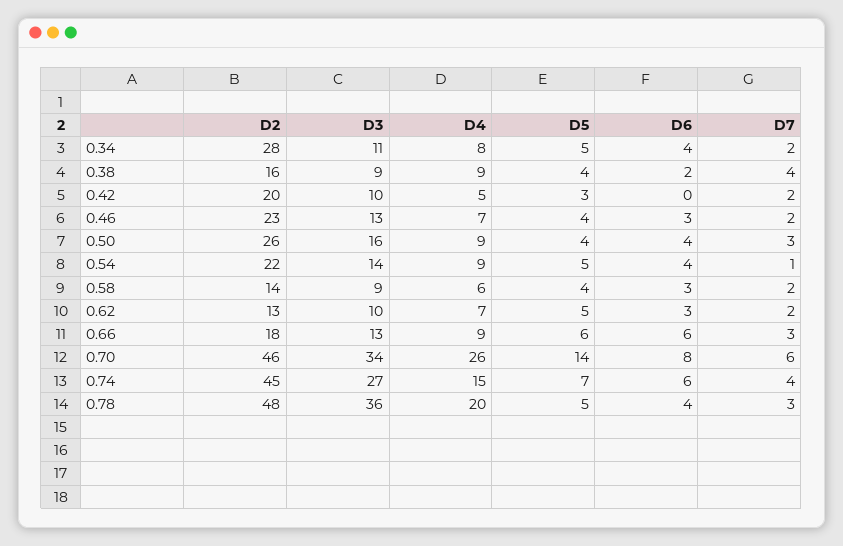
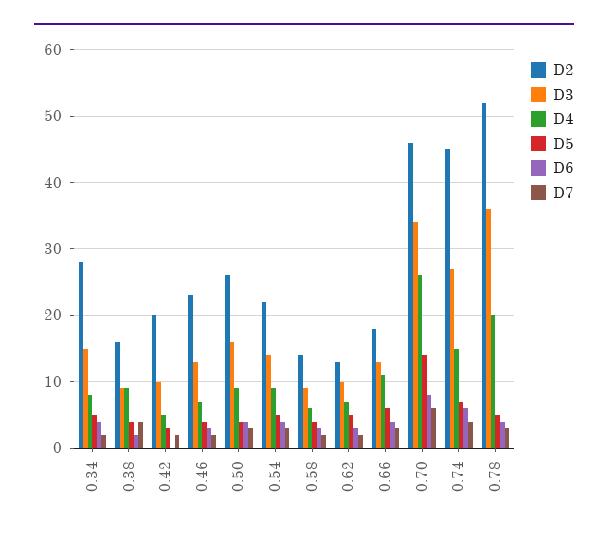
  {
    "D2": {
      "0.34": 28,
      "0.38": 16,
      "0.42": 20,
      "0.46": 23,
      "0.50": 26,
      "0.54": 22,
      "0.58": 14,
      "0.62": 13,
      "0.66": 18,
      "0.70": 46,
      "0.74": 45,
-     "0.78": 48
+     "0.78": 52
    },
    "D3": {
-     "0.34": 11,
+     "0.34": 15,
      "0.38": 9,
      "0.42": 10,
      "0.46": 13,
      "0.50": 16,
      "0.54": 14,
      "0.58": 9,
      "0.62": 10,
      "0.66": 13,
      "0.70": 34,
      "0.74": 27,
      "0.78": 36
    },
    "D4": {
      "0.34": 8,
      "0.38": 9,
      "0.42": 5,
      "0.46": 7,
      "0.50": 9,
      "0.54": 9,
      "0.58": 6,
      "0.62": 7,
-     "0.66": 9,
+     "0.66": 11,
      "0.70": 26,
      "0.74": 15,
      "0.78": 20
    },
    "D5": {
      "0.34": 5,
      "0.38": 4,
      "0.42": 3,
      "0.46": 4,
      "0.50": 4,
      "0.54": 5,
      "0.58": 4,
      "0.62": 5,
      "0.66": 6,
      "0.70": 14,
      "0.74": 7,
      "0.78": 5
    },
    "D6": {
      "0.34": 4,
      "0.38": 2,
      "0.42": 0,
      "0.46": 3,
      "0.50": 4,
      "0.54": 4,
      "0.58": 3,
      "0.62": 3,
-     "0.66": 6,
+     "0.66": 4,
      "0.70": 8,
      "0.74": 6,
      "0.78": 4
    },
    "D7": {
      "0.34": 2,
      "0.38": 4,
      "0.42": 2,
      "0.46": 2,
      "0.50": 3,
-     "0.54": 1,
+     "0.54": 3,
      "0.58": 2,
      "0.62": 2,
      "0.66": 3,
      "0.70": 6,
      "0.74": 4,
      "0.78": 3
    }
  }

